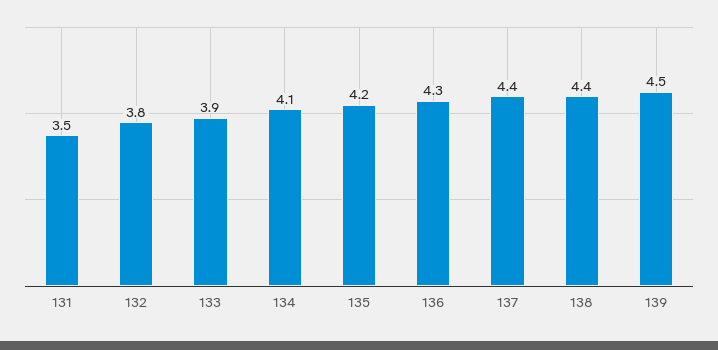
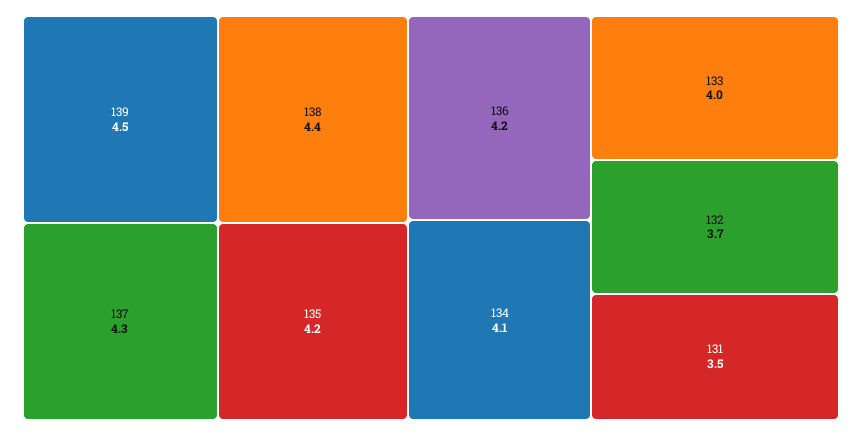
  {
    "131": 3.5,
-   "132": 3.8,
+   "132": 3.7,
-   "133": 3.9,
+   "133": 4,
    "134": 4.1,
    "135": 4.2,
-   "136": 4.3,
+   "136": 4.2,
-   "137": 4.4,
+   "137": 4.3,
    "138": 4.4,
    "139": 4.5
  }

